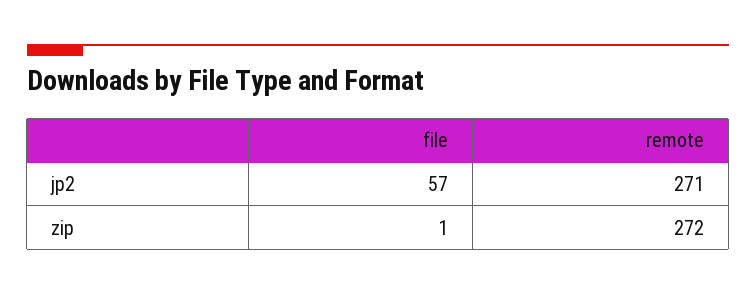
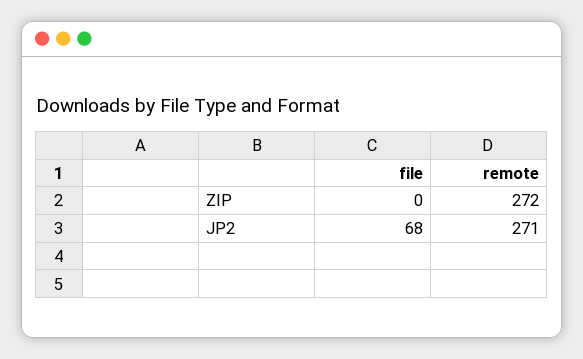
  {
    "file": {
-     "jp2": 57,
+     "jp2": 68,
-     "zip": 1
+     "zip": 0
    },
    "remote": {
      "jp2": 271,
      "zip": 272
    }
  }

